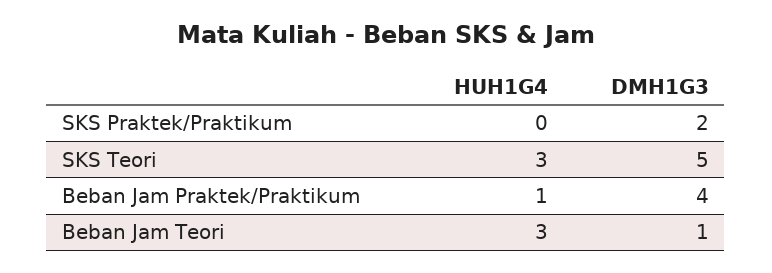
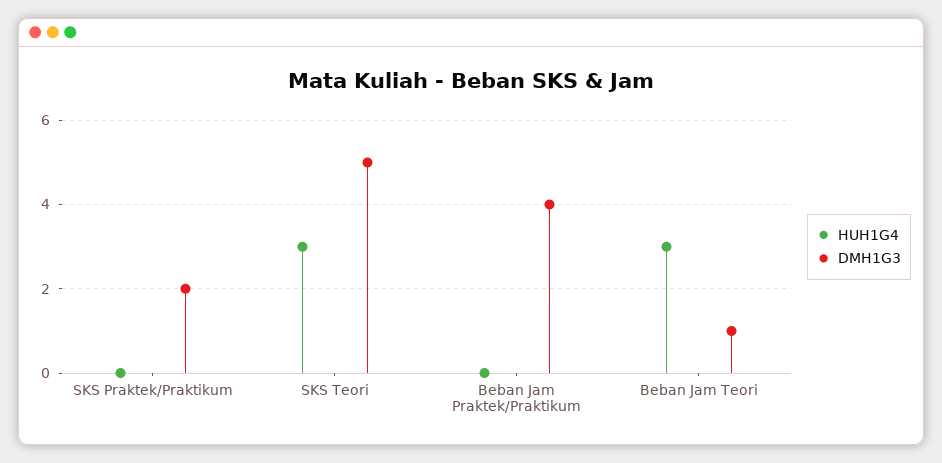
  {
    "HUH1G4": {
      "SKS Praktek/Praktikum": 0,
      "SKS Teori": 3,
-     "Beban Jam Praktek/Praktikum": 1,
+     "Beban Jam Praktek/Praktikum": 0,
      "Beban Jam Teori": 3
    },
    "DMH1G3": {
      "SKS Praktek/Praktikum": 2,
      "SKS Teori": 5,
      "Beban Jam Praktek/Praktikum": 4,
      "Beban Jam Teori": 1
    }
  }

